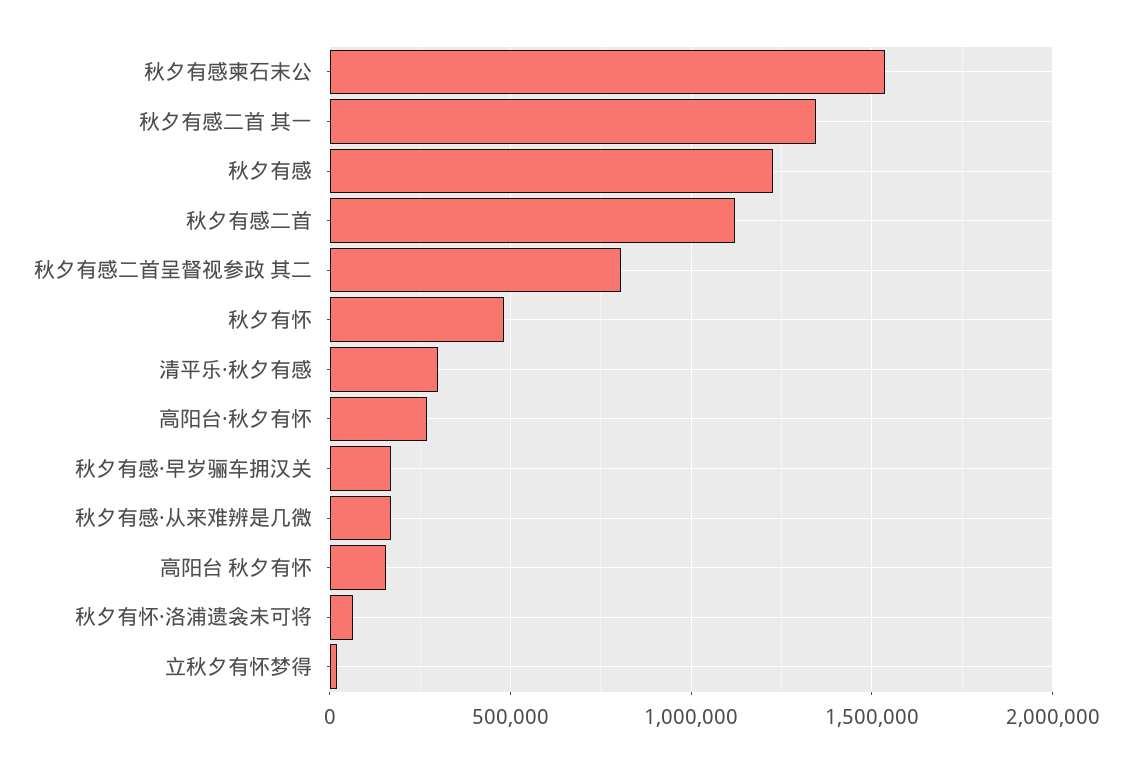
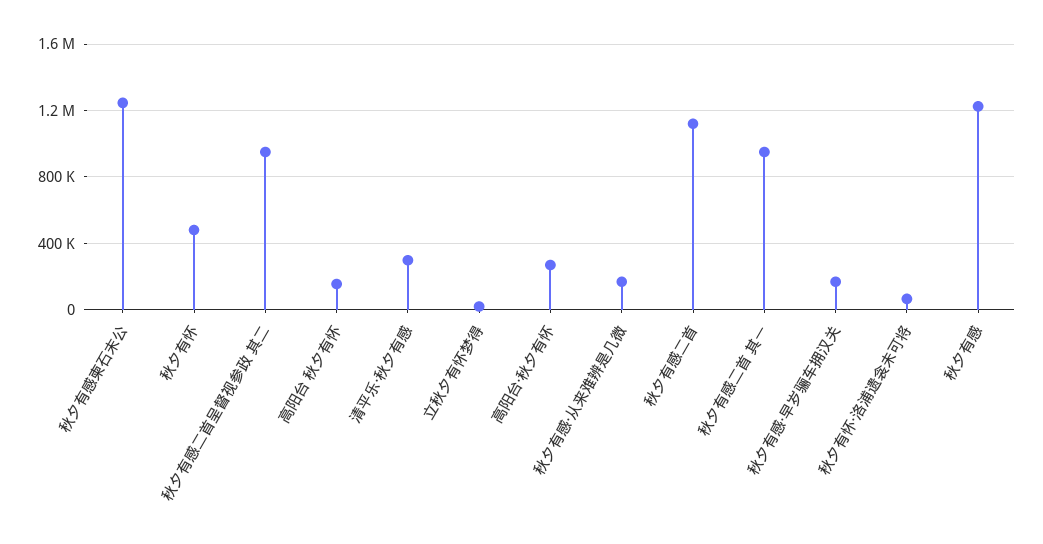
  {
-   "秋夕有感柬石末公": 1550000,
+   "秋夕有感柬石末公": 1250000,
-   "秋夕有感二首 其一": 1350000,
+   "秋夕有感二首 其一": 950000,
    "秋夕有感": 1250000,
    "秋夕有感二首": 1100000,
-   "秋夕有感二首呈督视参政 其二": 800000,
+   "秋夕有感二首呈督视参政 其二": 950000,
    "秋夕有怀": 500000,
    "清平乐·秋夕有感": 300000,
    "高阳台·秋夕有怀": 250000,
    "秋夕有感·早岁骊车拥汉关": 150000,
    "秋夕有感·从来难辨是几微": 150000,
    "高阳台 秋夕有怀": 150000,
    "秋夕有怀·洛浦遗衾未可将": 50000,
    "立秋夕有怀梦得": 0
  }

